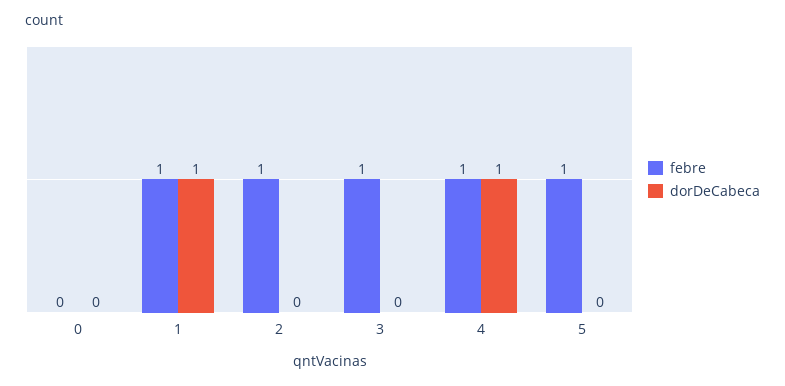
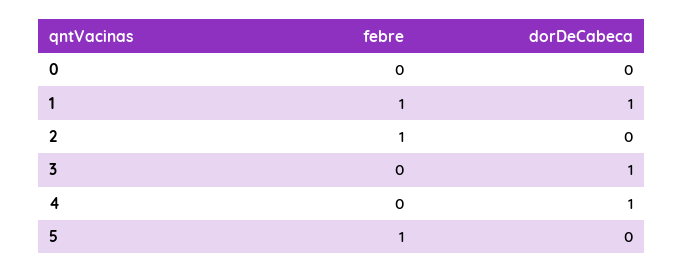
  {
    "febre": {
      "0": 0,
      "1": 1,
      "2": 1,
-     "3": 1,
+     "3": 0,
-     "4": 1,
+     "4": 0,
      "5": 1
    },
    "dorDeCabeca": {
      "0": 0,
      "1": 1,
      "2": 0,
-     "3": 0,
+     "3": 1,
      "4": 1,
      "5": 0
    }
  }

